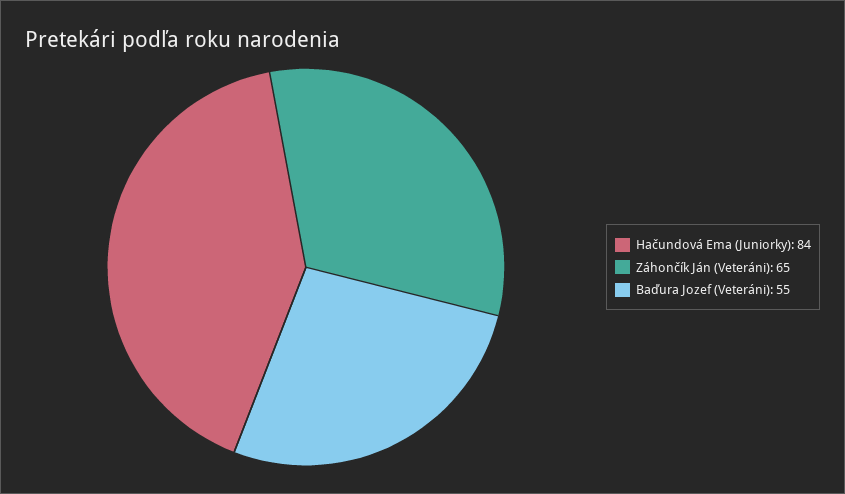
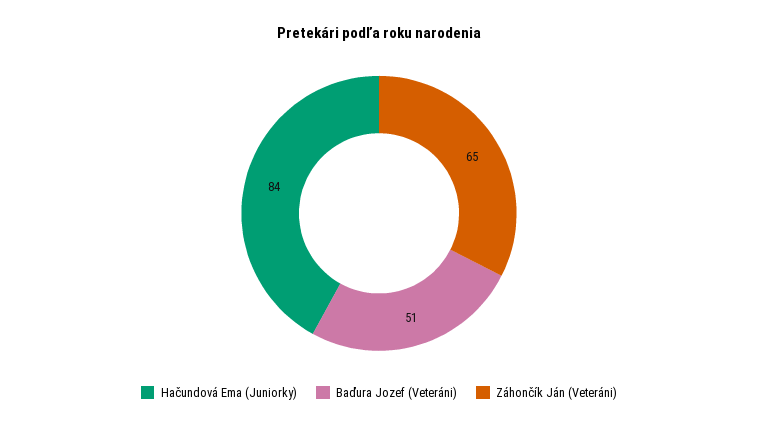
  {
    "Hačundová Ema (Juniorky)": 84,
    "Záhončík Ján (Veteráni)": 65,
-   "Baďura Jozef (Veteráni)": 55
+   "Baďura Jozef (Veteráni)": 51
  }

